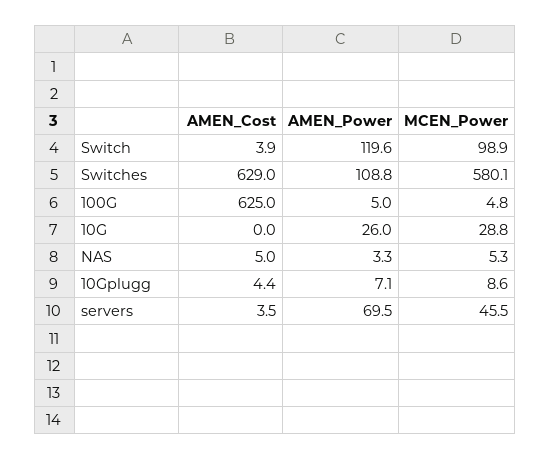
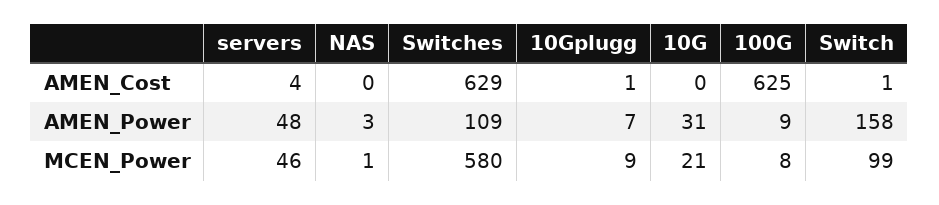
  {
    "AMEN_Cost": {
-     "Switch": 3.9,
+     "Switch": 1,
      "Switches": 629,
      "100G": 625,
      "10G": 0,
-     "NAS": 5,
+     "NAS": 0,
-     "10Gplugg": 4.4,
+     "10Gplugg": 1,
      "servers": 3.5
    },
    "AMEN_Power": {
-     "Switch": 119.6,
+     "Switch": 158,
      "Switches": 108.8,
-     "100G": 5,
+     "100G": 9,
-     "10G": 26,
+     "10G": 31,
      "NAS": 3.3,
      "10Gplugg": 7.1,
-     "servers": 69.5
+     "servers": 48
    },
    "MCEN_Power": {
      "Switch": 98.9,
      "Switches": 580.1,
-     "100G": 4.8,
+     "100G": 8,
-     "10G": 28.8,
+     "10G": 21,
-     "NAS": 5.3,
+     "NAS": 1,
      "10Gplugg": 8.6,
      "servers": 45.5
    }
  }

